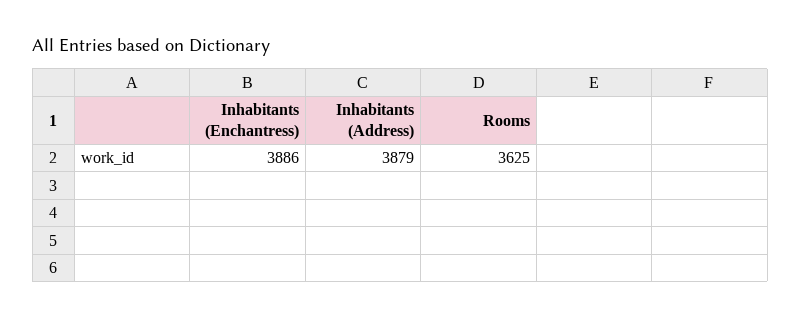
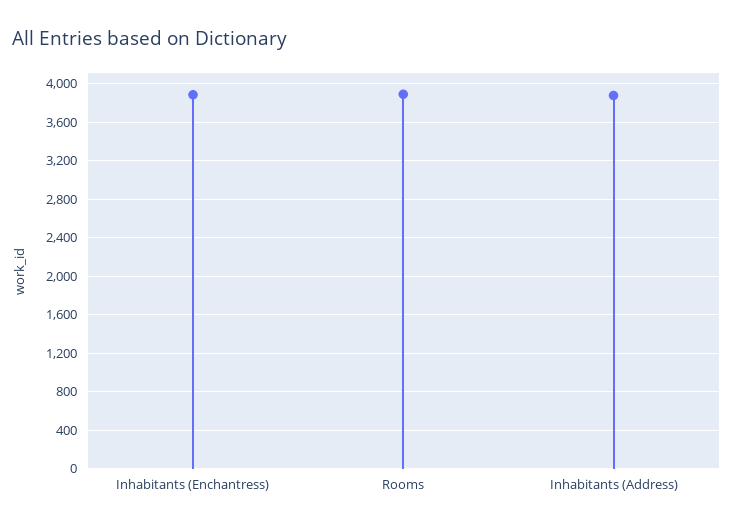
  {
    "Inhabitants (Enchantress)": 3886,
    "Inhabitants (Address)": 3879,
-   "Rooms": 3625
+   "Rooms": 3900
  }

